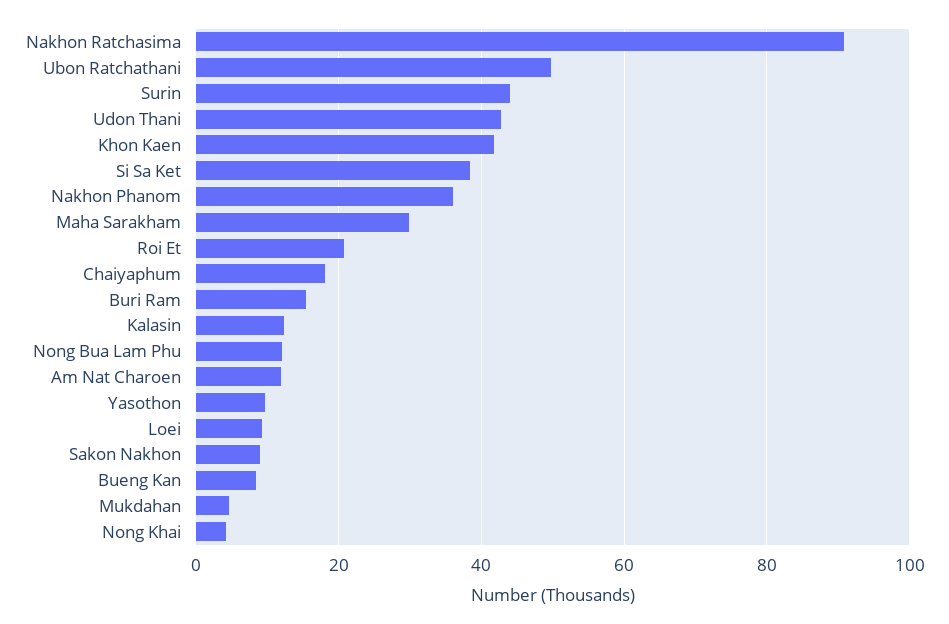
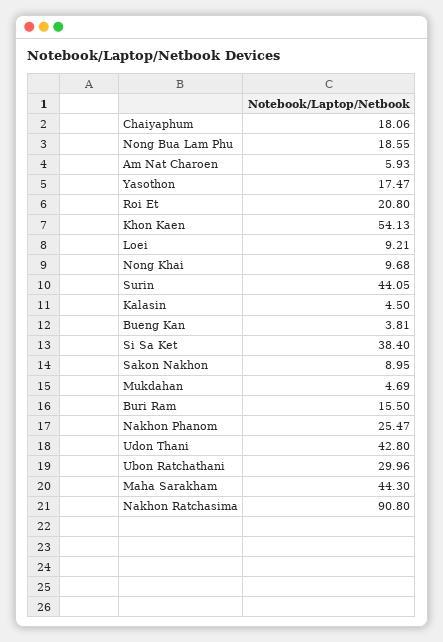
  {
    "Nakhon Ratchasima": 90.8,
-   "Ubon Ratchathani": 50,
+   "Ubon Ratchathani": 29.96,
    "Surin": 44.05,
    "Udon Thani": 42.8,
-   "Khon Kaen": 42,
+   "Khon Kaen": 54.13,
    "Si Sa Ket": 38.4,
-   "Nakhon Phanom": 36,
+   "Nakhon Phanom": 25.47,
-   "Maha Sarakham": 30,
+   "Maha Sarakham": 44.3,
    "Roi Et": 20.8,
    "Chaiyaphum": 18.06,
    "Buri Ram": 15.5,
-   "Kalasin": 12,
+   "Kalasin": 4.5,
-   "Nong Bua Lam Phu": 12,
+   "Nong Bua Lam Phu": 18.55,
-   "Am Nat Charoen": 12,
+   "Am Nat Charoen": 5.93,
-   "Yasothon": 10,
+   "Yasothon": 17.47,
    "Loei": 9.21,
    "Sakon Nakhon": 8.95,
-   "Bueng Kan": 8,
+   "Bueng Kan": 3.81,
    "Mukdahan": 4.69,
-   "Nong Khai": 4
+   "Nong Khai": 9.68
  }

